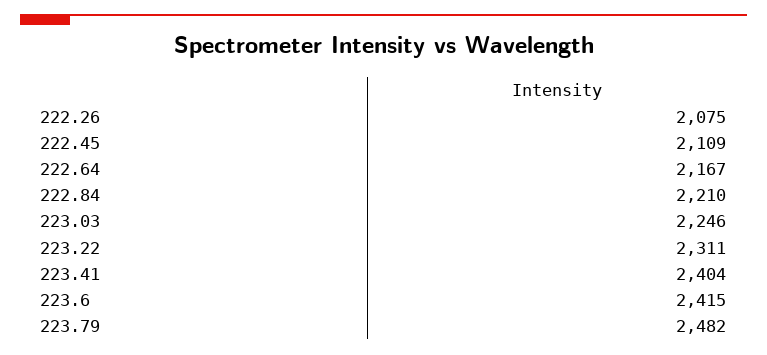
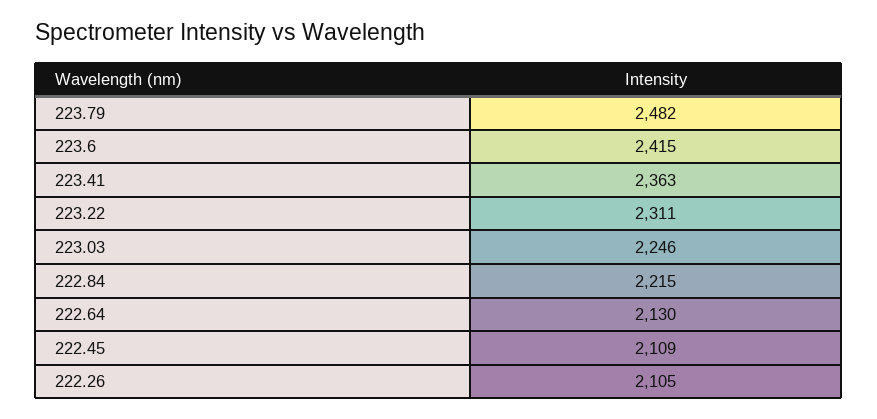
  {
-   "222.26": 2075,
+   "222.26": 2105,
    "222.45": 2109,
-   "222.64": 2167,
+   "222.64": 2130,
-   "222.84": 2210,
+   "222.84": 2215,
    "223.03": 2246,
    "223.22": 2311,
-   "223.41": 2404,
+   "223.41": 2363,
    "223.6": 2415,
    "223.79": 2482
  }

